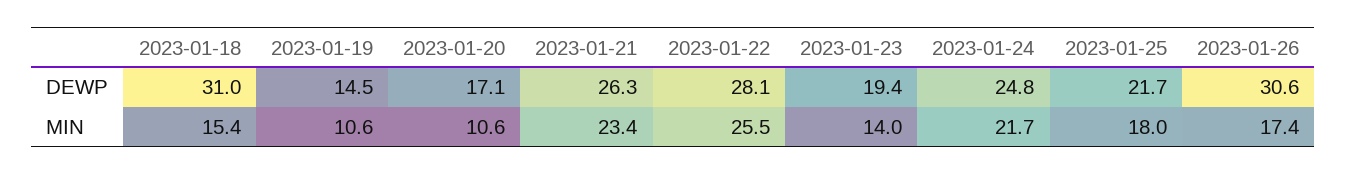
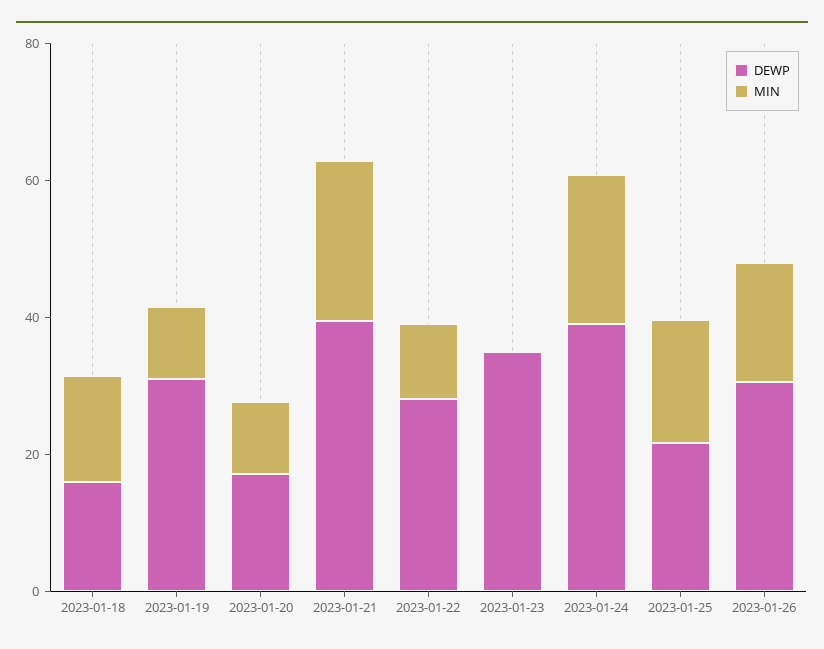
  {
    "DEWP": {
-     "2023-01-18": 31,
+     "2023-01-18": 15,
-     "2023-01-19": 14.5,
+     "2023-01-19": 30,
      "2023-01-20": 17.1,
-     "2023-01-21": 26.3,
+     "2023-01-21": 40,
      "2023-01-22": 28.1,
-     "2023-01-23": 19.4,
+     "2023-01-23": 35,
-     "2023-01-24": 24.8,
+     "2023-01-24": 40,
      "2023-01-25": 21.7,
      "2023-01-26": 30.6
    },
    "MIN": {
      "2023-01-18": 15.4,
      "2023-01-19": 10.6,
      "2023-01-20": 10.6,
      "2023-01-21": 23.4,
-     "2023-01-22": 25.5,
+     "2023-01-22": 10,
-     "2023-01-23": 14,
+     "2023-01-23": 0,
      "2023-01-24": 21.7,
      "2023-01-25": 18,
      "2023-01-26": 17.4
    }
  }

